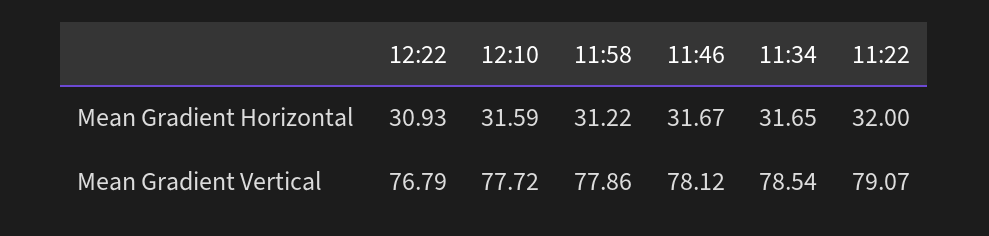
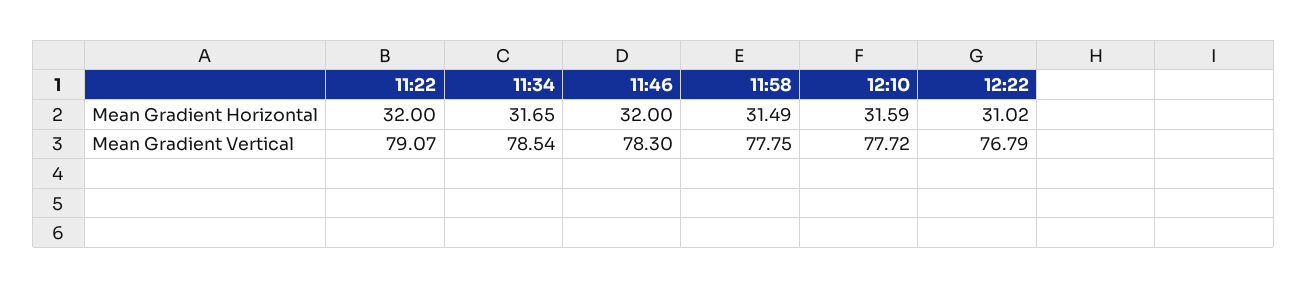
  {
    "12:22": {
-     "Mean Gradient Horizontal": 30.93,
+     "Mean Gradient Horizontal": 31.02,
      "Mean Gradient Vertical": 76.79
    },
    "12:10": {
      "Mean Gradient Horizontal": 31.59,
      "Mean Gradient Vertical": 77.72
    },
    "11:58": {
-     "Mean Gradient Horizontal": 31.22,
+     "Mean Gradient Horizontal": 31.49,
-     "Mean Gradient Vertical": 77.86
+     "Mean Gradient Vertical": 77.75
    },
    "11:46": {
-     "Mean Gradient Horizontal": 31.67,
+     "Mean Gradient Horizontal": 32,
-     "Mean Gradient Vertical": 78.12
+     "Mean Gradient Vertical": 78.3
    },
    "11:34": {
      "Mean Gradient Horizontal": 31.65,
      "Mean Gradient Vertical": 78.54
    },
    "11:22": {
      "Mean Gradient Horizontal": 32,
      "Mean Gradient Vertical": 79.07
    }
  }

